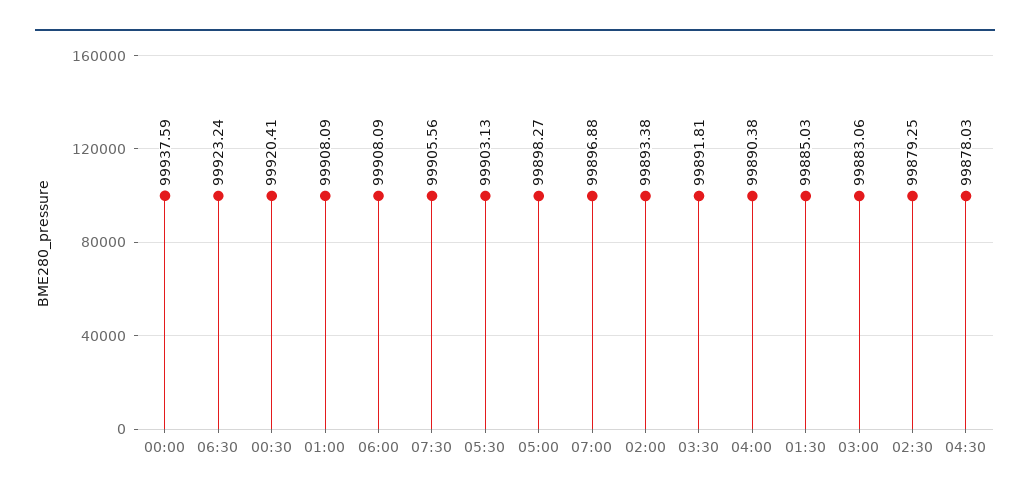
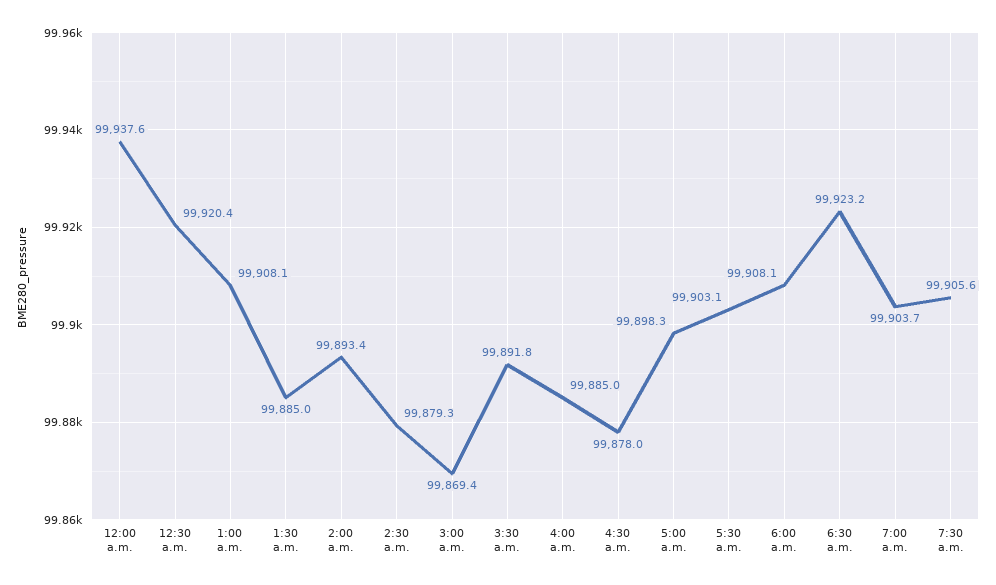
  {
    "00:00": 99937.59,
    "06:30": 99923.24,
    "00:30": 99920.41,
    "01:00": 99908.09,
    "06:00": 99908.09,
    "07:30": 99905.56,
    "05:30": 99903.13,
    "05:00": 99898.27,
-   "07:00": 99896.88,
+   "07:00": 99903.7,
    "02:00": 99893.38,
    "03:30": 99891.81,
-   "04:00": 99890.38,
+   "04:00": 99885,
    "01:30": 99885.03,
-   "03:00": 99883.06,
+   "03:00": 99869.4,
    "02:30": 99879.25,
    "04:30": 99878.03
  }

